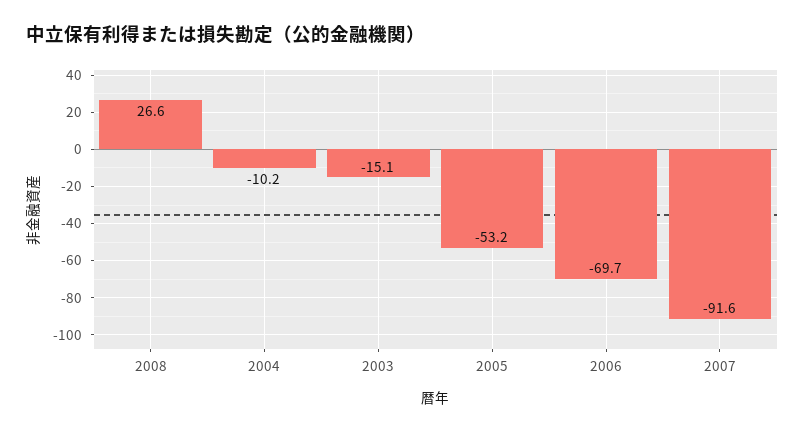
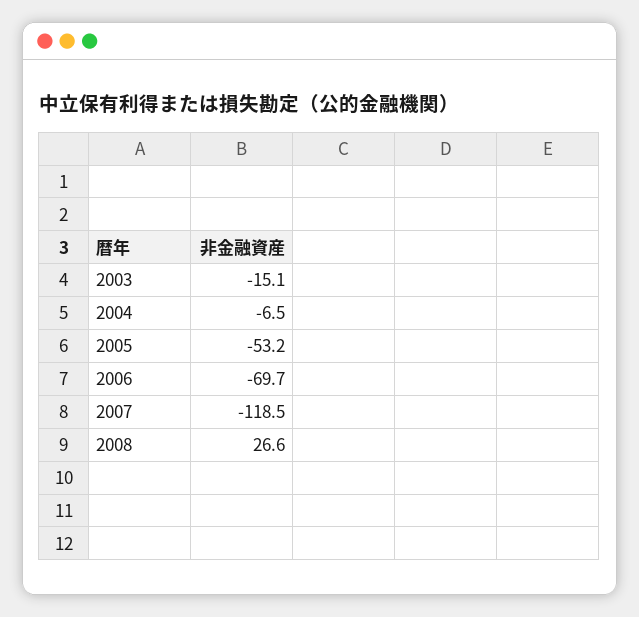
  {
    "2008": 26.6,
-   "2004": -10.2,
+   "2004": -6.5,
    "2003": -15.1,
    "2005": -53.2,
    "2006": -69.7,
-   "2007": -91.6
+   "2007": -118.5
  }

